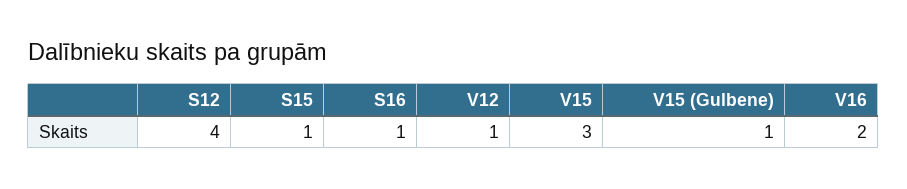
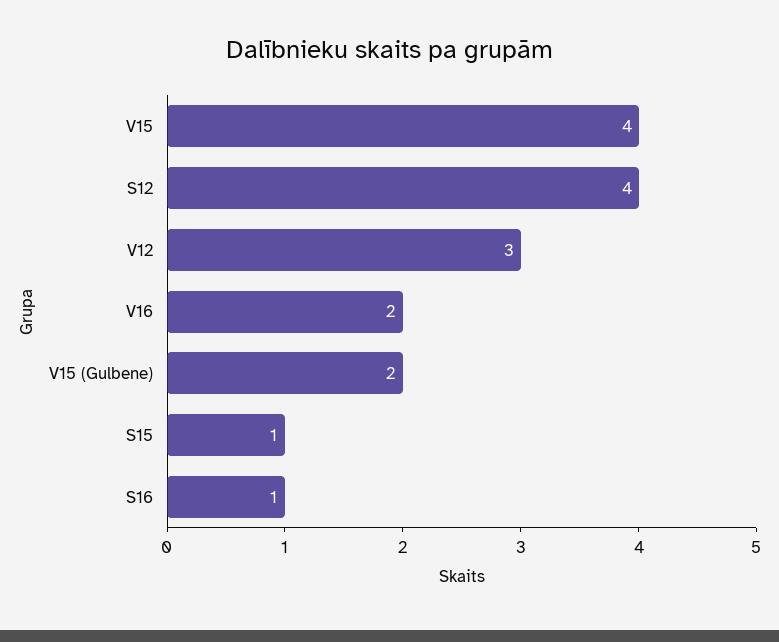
  {
    "S12": 4,
    "S15": 1,
    "S16": 1,
-   "V12": 1,
+   "V12": 3,
-   "V15": 3,
+   "V15": 4,
-   "V15 (Gulbene)": 1,
+   "V15 (Gulbene)": 2,
    "V16": 2
  }

